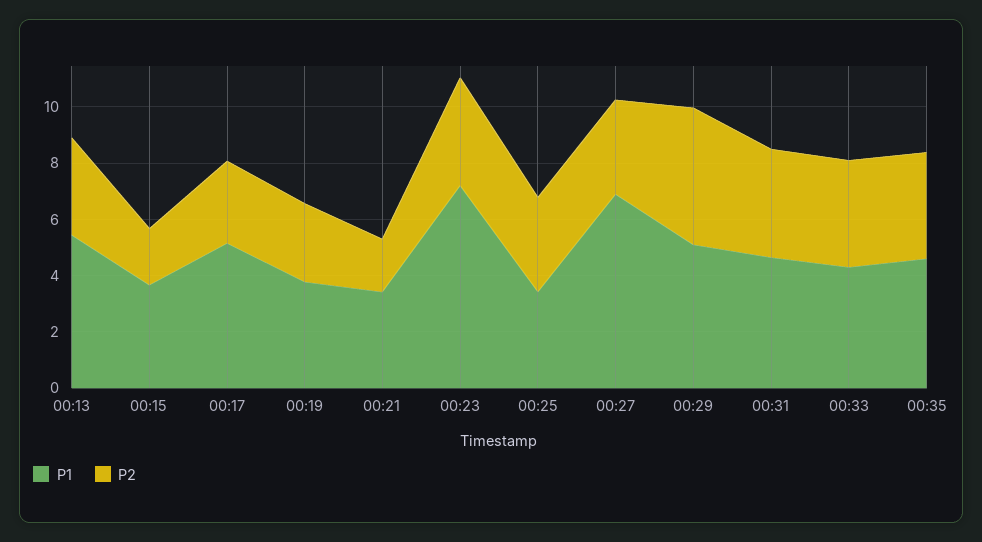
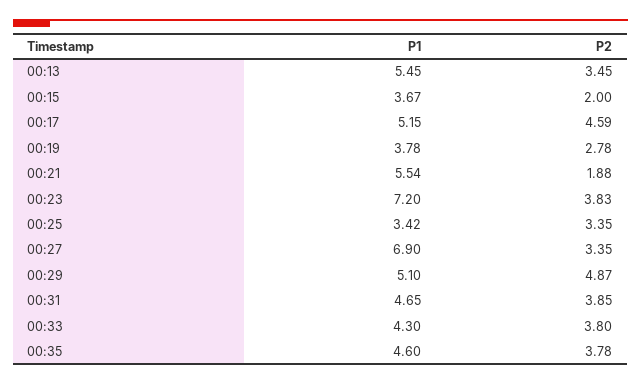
  {
    "P1": {
      "00:13": 5.45,
      "00:15": 3.67,
      "00:17": 5.15,
      "00:19": 3.78,
-     "00:21": 3.5,
+     "00:21": 5.54,
      "00:23": 7.2,
      "00:25": 3.42,
      "00:27": 6.9,
      "00:29": 5.1,
      "00:31": 4.65,
      "00:33": 4.3,
      "00:35": 4.6
    },
    "P2": {
      "00:13": 3.45,
      "00:15": 2,
-     "00:17": 3,
+     "00:17": 4.59,
      "00:19": 2.78,
      "00:21": 1.88,
      "00:23": 3.83,
      "00:25": 3.35,
      "00:27": 3.35,
      "00:29": 4.87,
      "00:31": 3.85,
      "00:33": 3.8,
      "00:35": 3.78
    }
  }

